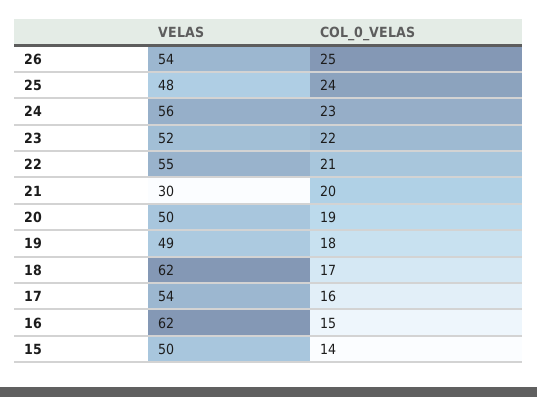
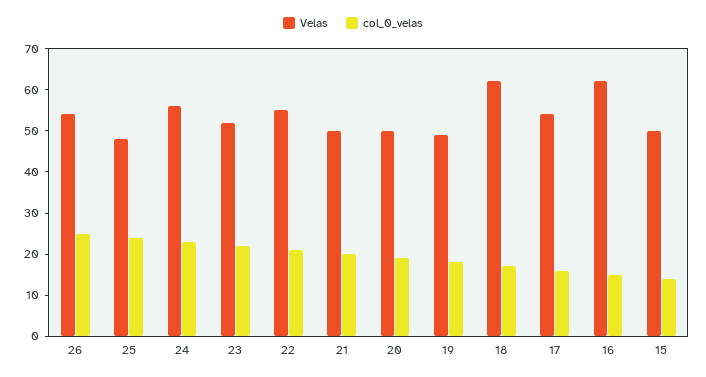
  {
    "VELAS": {
      "26": 54,
      "25": 48,
      "24": 56,
      "23": 52,
      "22": 55,
-     "21": 30,
+     "21": 50,
      "20": 50,
      "19": 49,
      "18": 62,
      "17": 54,
      "16": 62,
      "15": 50
    },
    "COL_0_VELAS": {
      "26": 25,
      "25": 24,
      "24": 23,
      "23": 22,
      "22": 21,
      "21": 20,
      "20": 19,
      "19": 18,
      "18": 17,
      "17": 16,
      "16": 15,
      "15": 14
    }
  }

